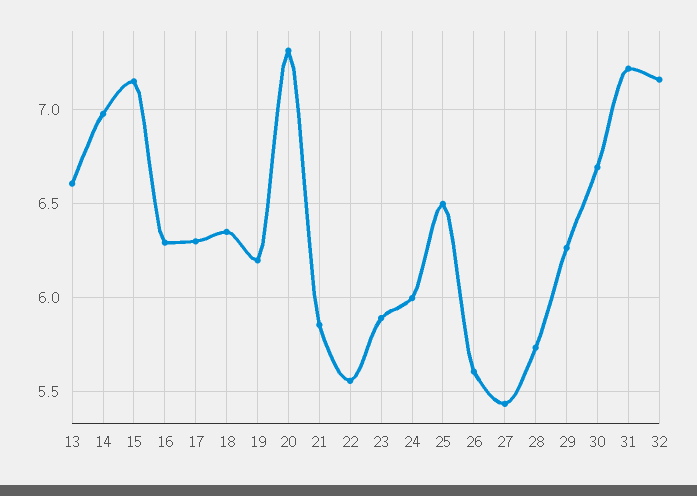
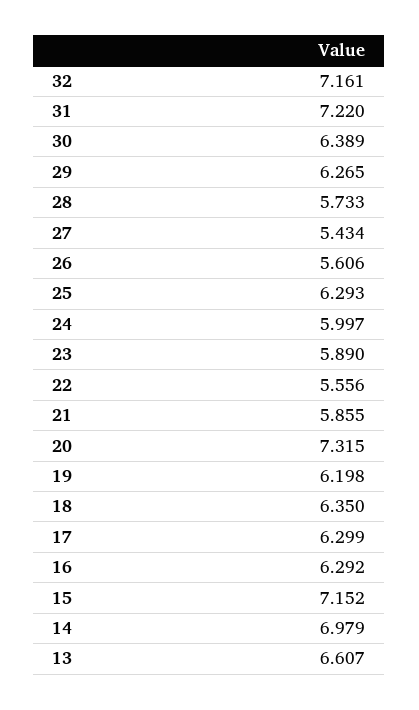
  {
    "13": 6.607,
    "14": 6.979,
    "15": 7.152,
    "16": 6.292,
    "17": 6.299,
    "18": 6.35,
    "19": 6.198,
    "20": 7.315,
    "21": 5.855,
    "22": 5.556,
    "23": 5.89,
    "24": 5.997,
-   "25": 6.5,
+   "25": 6.293,
    "26": 5.606,
    "27": 5.434,
    "28": 5.733,
    "29": 6.265,
-   "30": 6.7,
+   "30": 6.389,
    "31": 7.22,
    "32": 7.161
  }

